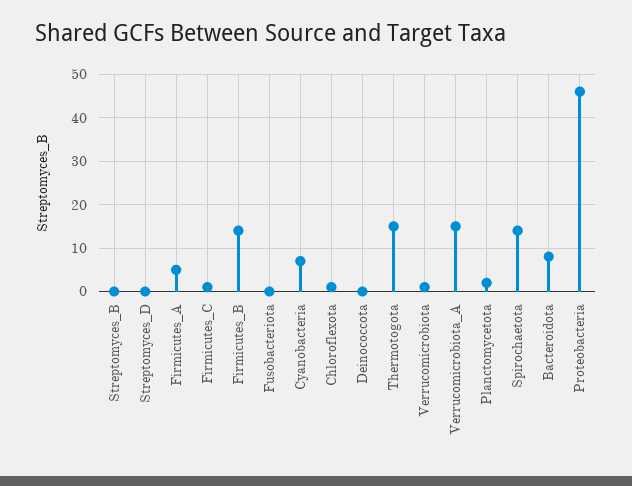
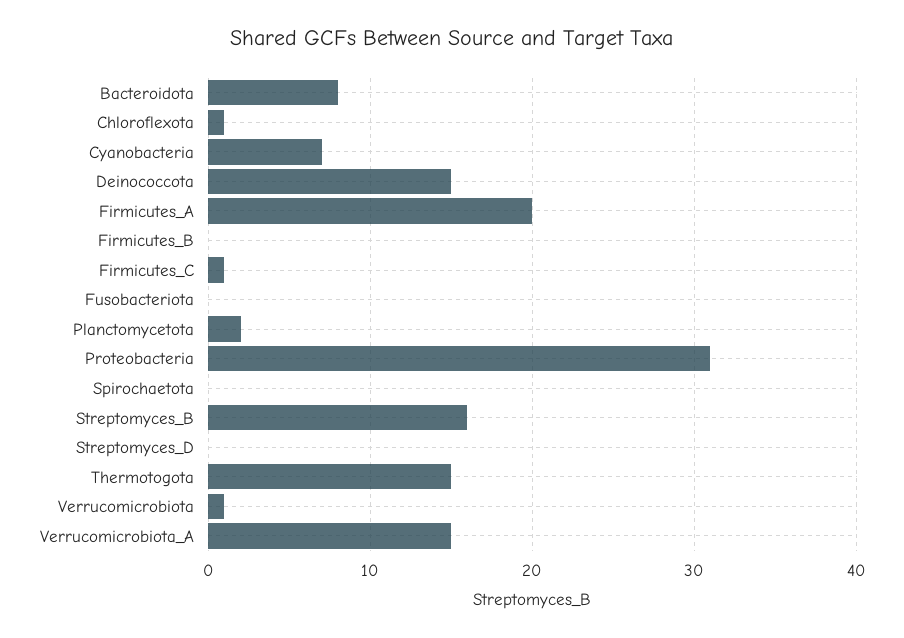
  {
-   "Streptomyces_B": 0,
+   "Streptomyces_B": 16,
    "Streptomyces_D": 0,
-   "Firmicutes_A": 5,
+   "Firmicutes_A": 20,
    "Firmicutes_C": 1,
-   "Firmicutes_B": 15,
+   "Firmicutes_B": 0,
    "Fusobacteriota": 0,
    "Cyanobacteria": 7,
    "Chloroflexota": 1,
-   "Deinococcota": 0,
+   "Deinococcota": 15,
    "Thermotogota": 15,
    "Verrucomicrobiota": 1,
    "Verrucomicrobiota_A": 15,
    "Planctomycetota": 2,
-   "Spirochaetota": 15,
+   "Spirochaetota": 0,
    "Bacteroidota": 8,
-   "Proteobacteria": 45
+   "Proteobacteria": 31
  }

